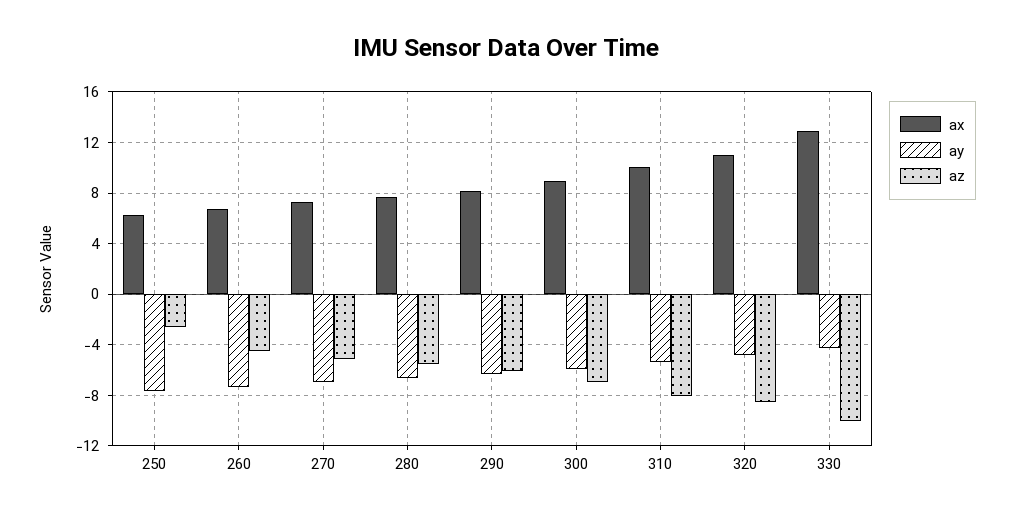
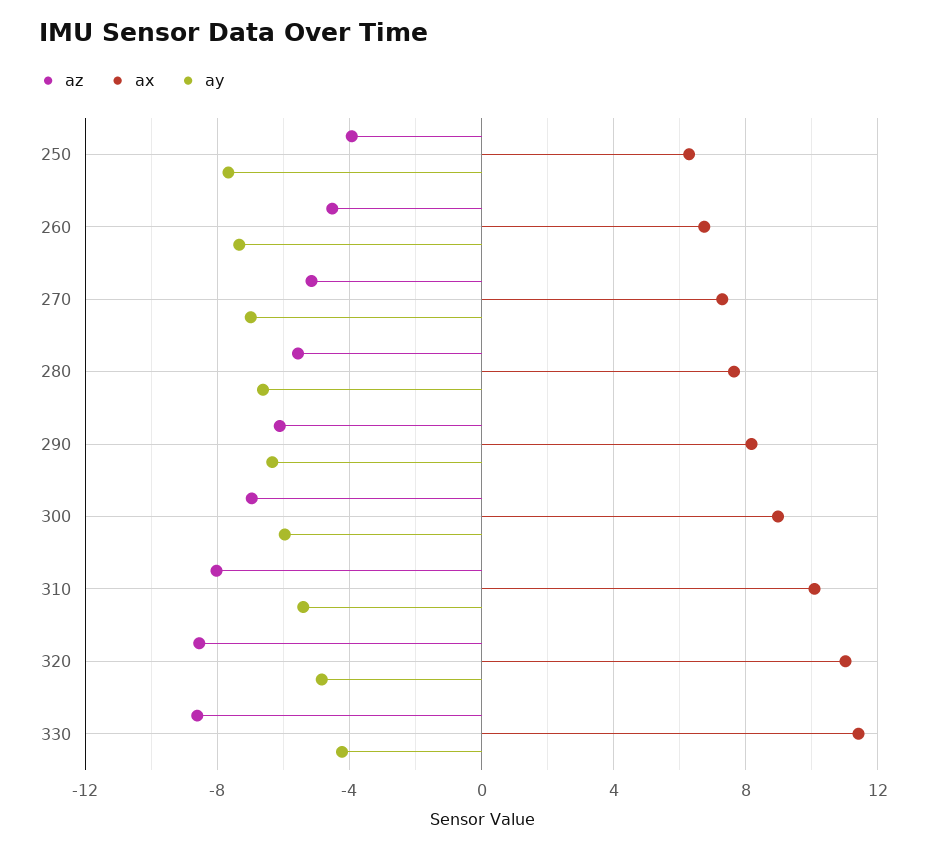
  {
    "ax": {
      "250": 6.5,
      "260": 7,
      "270": 7.5,
      "280": 7.5,
      "290": 8,
      "300": 9,
      "310": 10,
      "320": 11,
-     "330": 13
+     "330": 11.5
    },
    "ay": {
      "250": -7.5,
      "260": -7.5,
      "270": -7,
      "280": -6.5,
      "290": -6.5,
      "300": -6,
      "310": -5.5,
      "320": -5,
      "330": -4
    },
    "az": {
-     "250": -2.5,
+     "250": -4,
      "260": -4.5,
      "270": -5,
      "280": -5.5,
      "290": -6,
      "300": -7,
      "310": -8,
      "320": -8.5,
-     "330": -10
+     "330": -8.5
    }
  }

